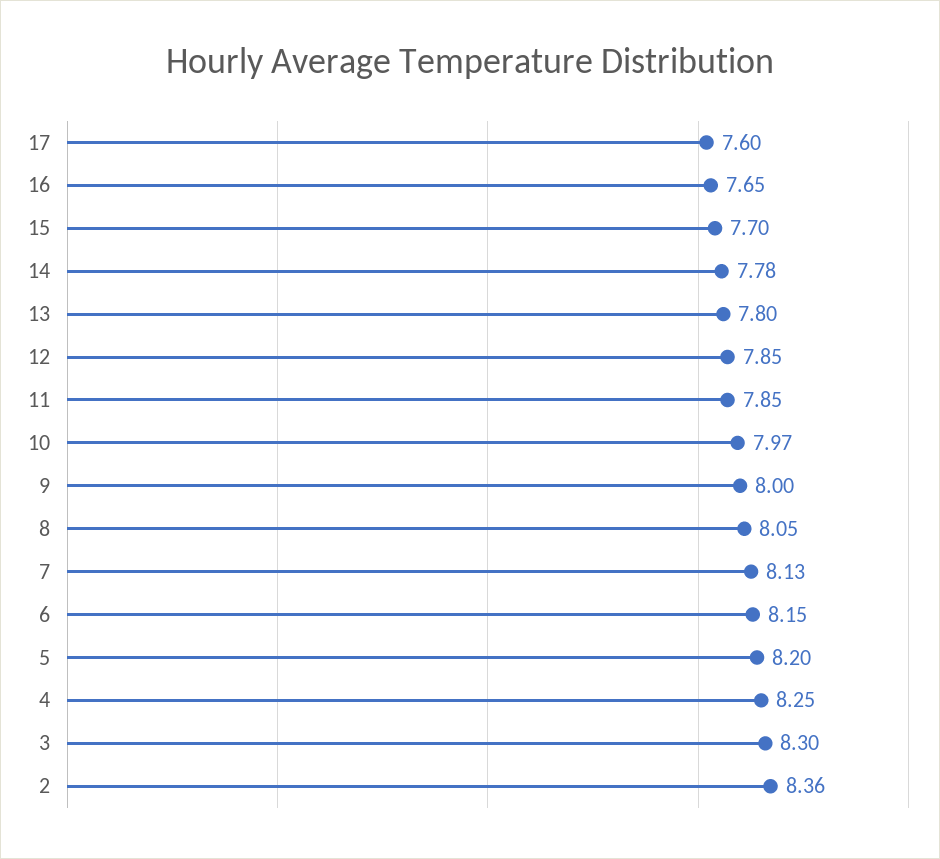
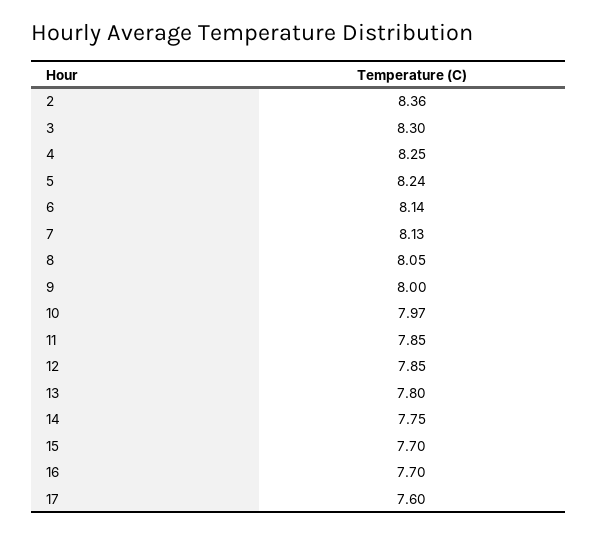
  {
    "17": 7.6,
-   "16": 7.65,
+   "16": 7.7,
    "15": 7.7,
-   "14": 7.78,
+   "14": 7.75,
    "13": 7.8,
    "12": 7.85,
    "11": 7.85,
    "10": 7.97,
    "9": 8,
    "8": 8.05,
    "7": 8.13,
-   "6": 8.15,
+   "6": 8.14,
-   "5": 8.2,
+   "5": 8.24,
    "4": 8.25,
    "3": 8.3,
    "2": 8.36
  }

